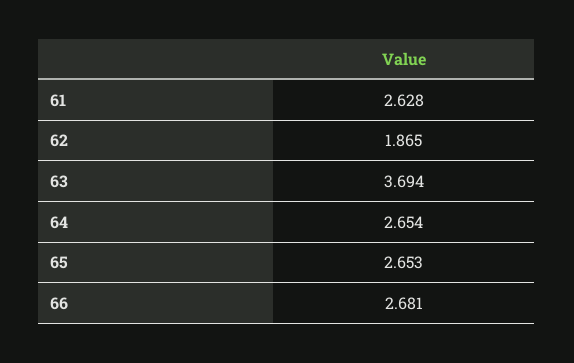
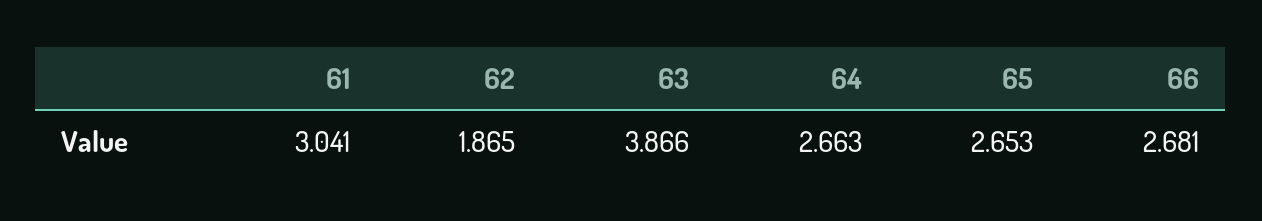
  {
-   "61": 2.628,
+   "61": 3.041,
    "62": 1.865,
-   "63": 3.694,
+   "63": 3.866,
-   "64": 2.654,
+   "64": 2.663,
    "65": 2.653,
    "66": 2.681
  }

